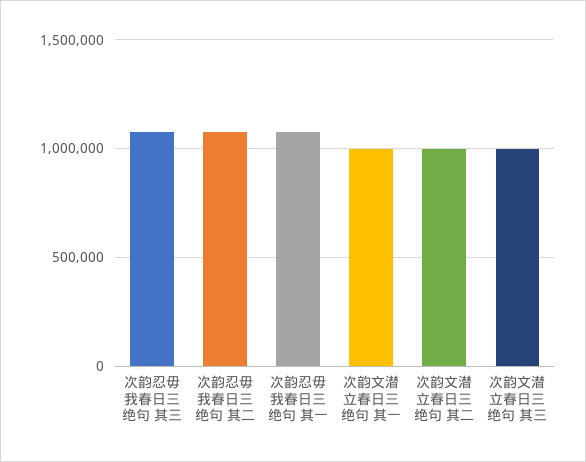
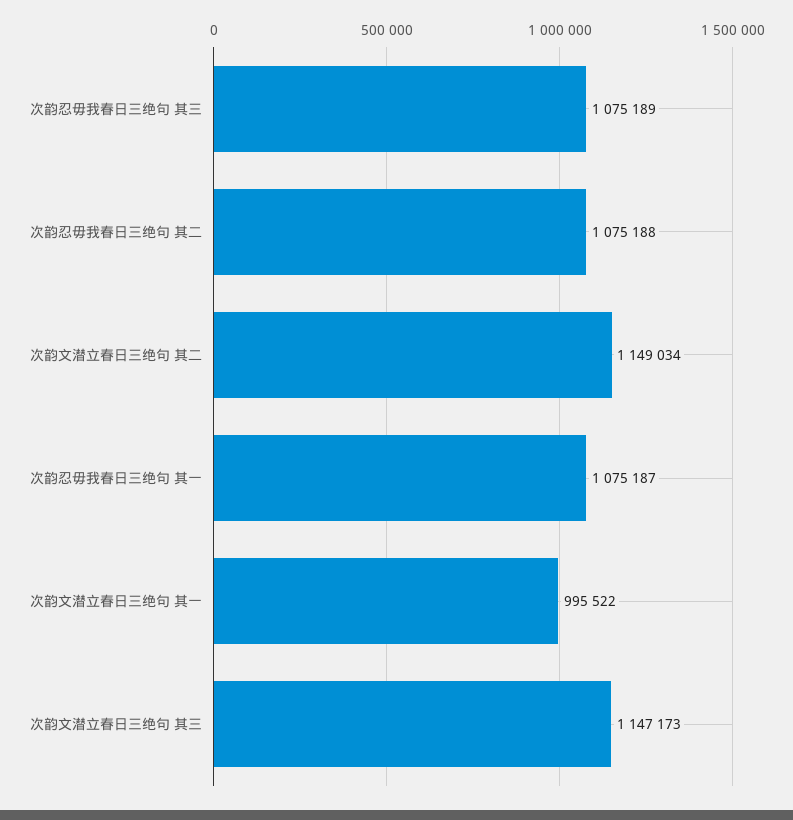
  {
    "次韵忍毋我春日三绝句 其三": 1075189,
    "次韵忍毋我春日三绝句 其二": 1075188,
    "次韵忍毋我春日三绝句 其一": 1075187,
    "次韵文潜立春日三绝句 其一": 995522,
-   "次韵文潜立春日三绝句 其二": 1000000,
+   "次韵文潜立春日三绝句 其二": 1149034,
-   "次韵文潜立春日三绝句 其三": 1000000
+   "次韵文潜立春日三绝句 其三": 1147173
  }

